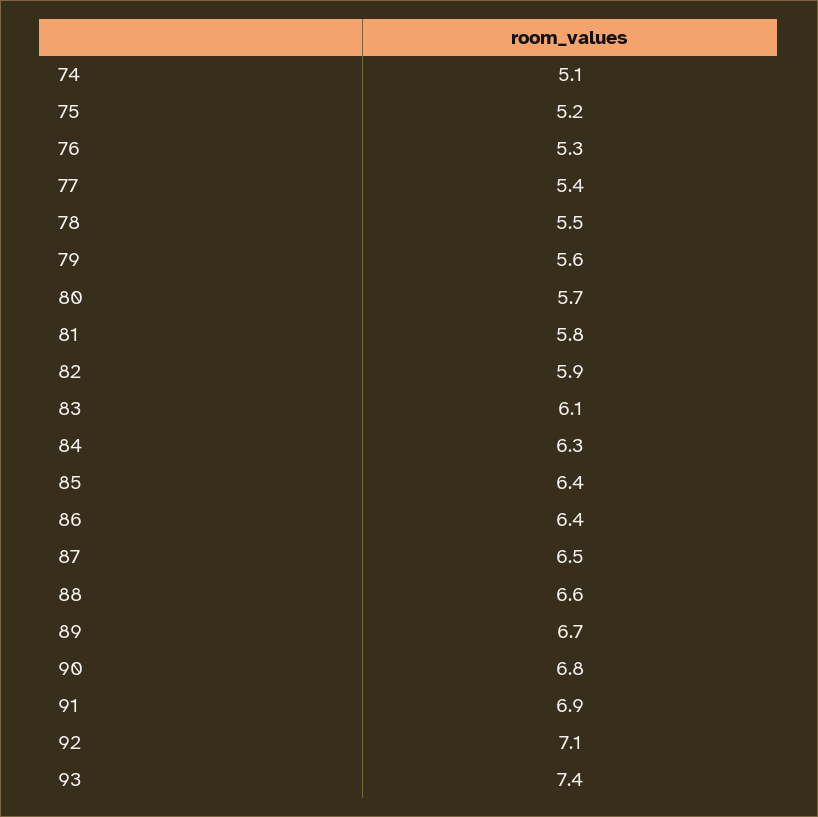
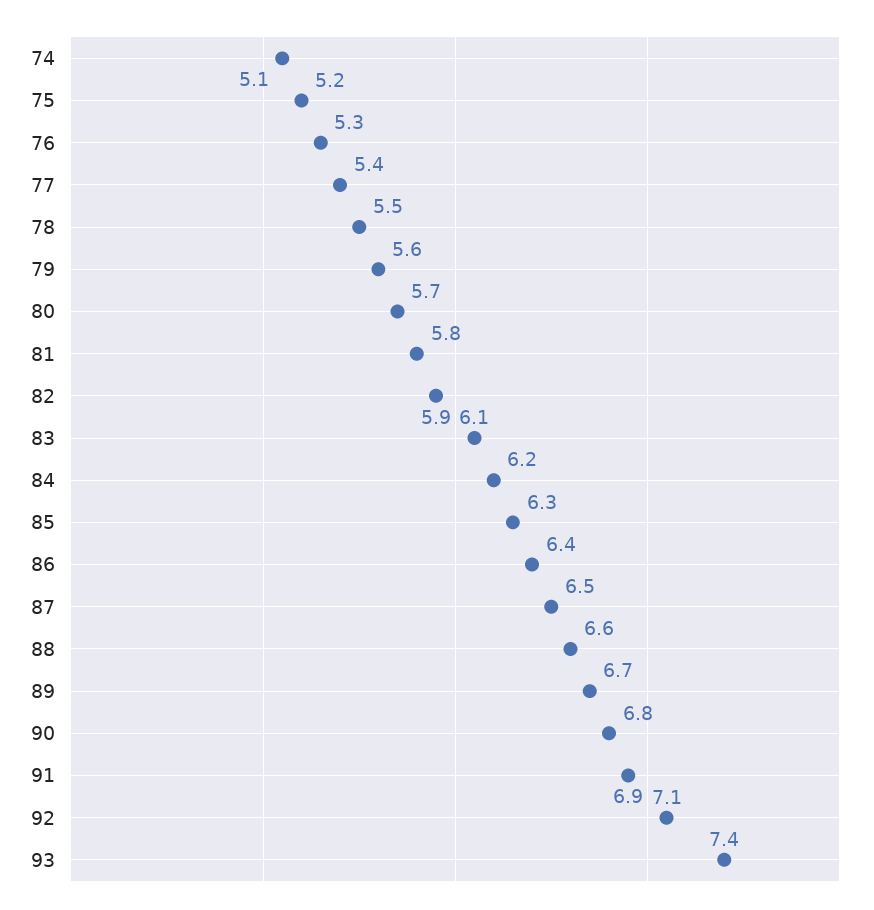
  {
    "74": 5.1,
    "75": 5.2,
    "76": 5.3,
    "77": 5.4,
    "78": 5.5,
    "79": 5.6,
    "80": 5.7,
    "81": 5.8,
    "82": 5.9,
    "83": 6.1,
-   "84": 6.3,
+   "84": 6.2,
-   "85": 6.4,
+   "85": 6.3,
    "86": 6.4,
    "87": 6.5,
    "88": 6.6,
    "89": 6.7,
    "90": 6.8,
    "91": 6.9,
    "92": 7.1,
    "93": 7.4
  }

